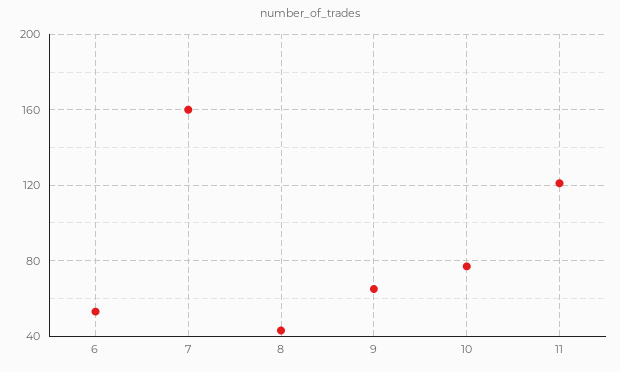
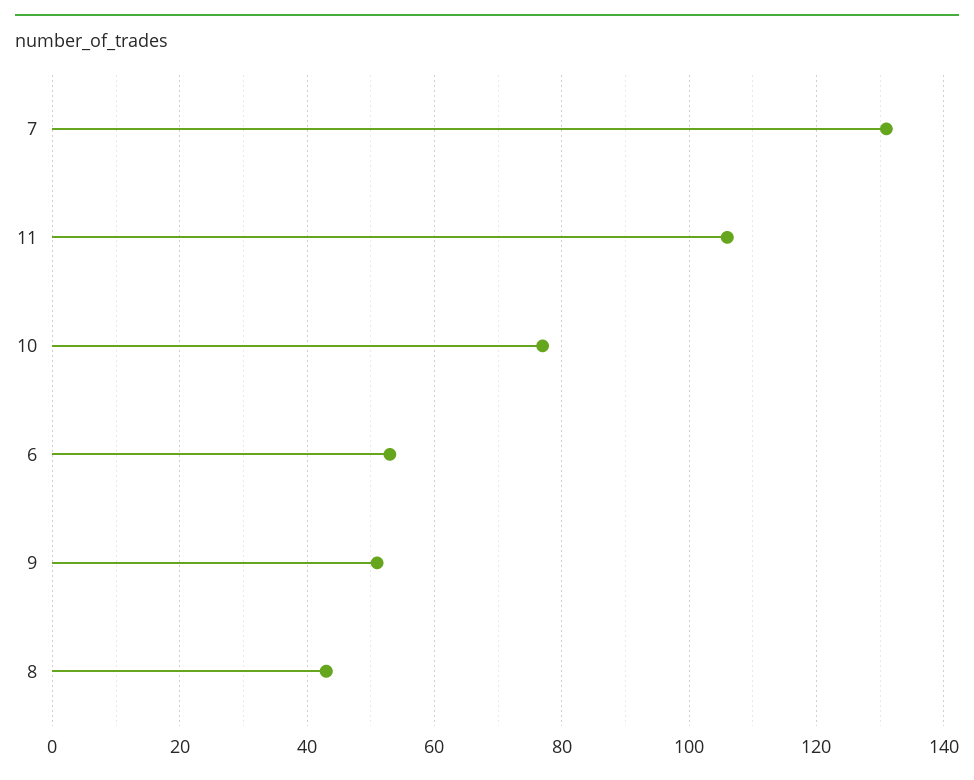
  {
    "6": 55,
-   "7": 160,
+   "7": 130,
    "8": 45,
-   "9": 65,
+   "9": 50,
    "10": 75,
-   "11": 120
+   "11": 105
  }

